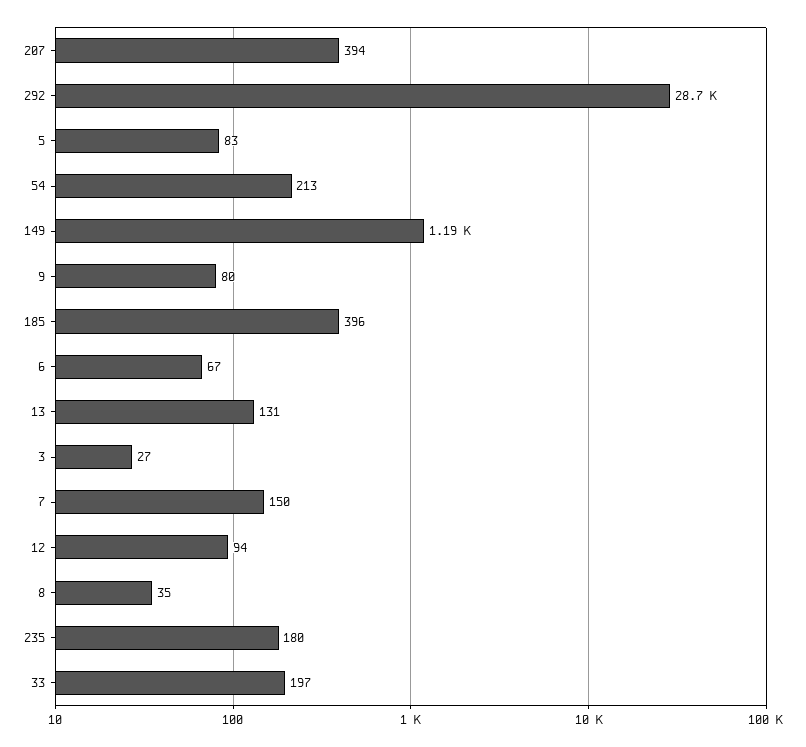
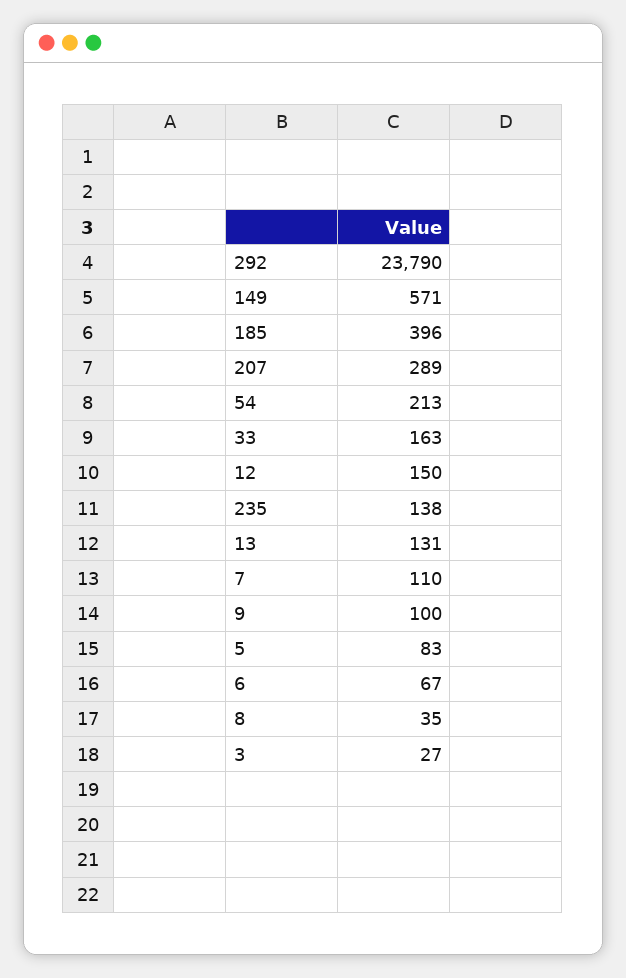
  {
-   "207": 394,
+   "207": 289,
-   "292": 28700,
+   "292": 23790,
    "5": 83,
    "54": 213,
-   "149": 1190,
+   "149": 571,
-   "9": 80,
+   "9": 100,
    "185": 396,
    "6": 67,
    "13": 131,
    "3": 27,
-   "7": 150,
+   "7": 110,
-   "12": 94,
+   "12": 150,
    "8": 35,
-   "235": 180,
+   "235": 138,
-   "33": 197
+   "33": 163
  }

